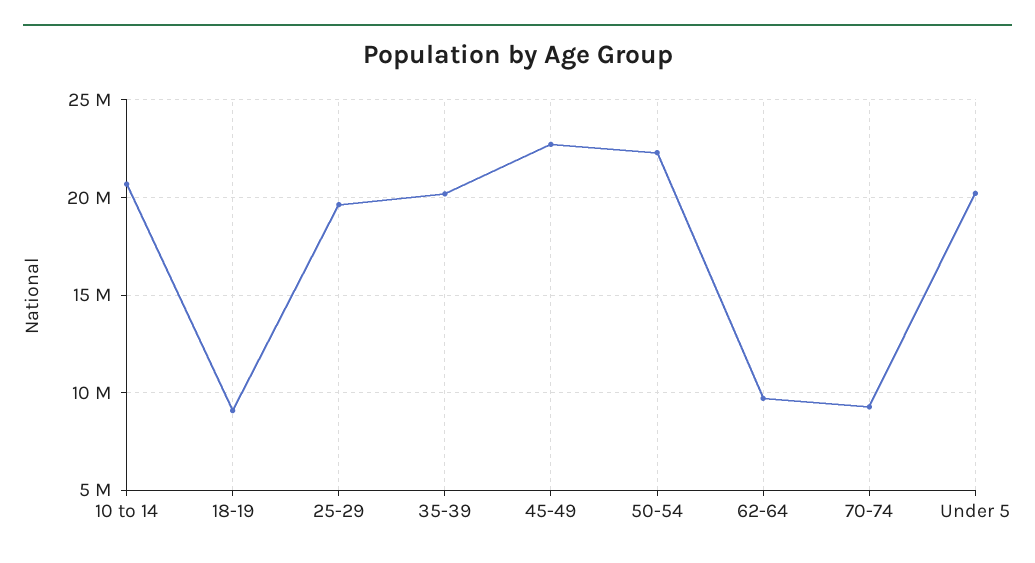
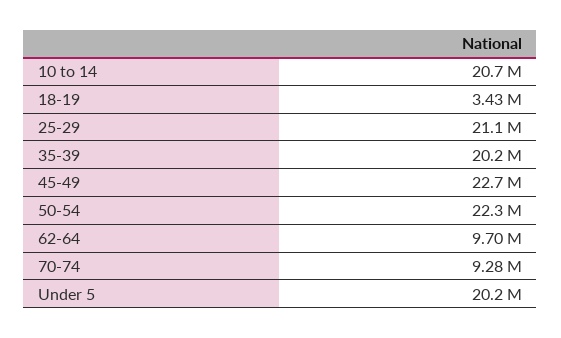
  {
    "10 to 14": 20700000,
-   "18-19": 9000000,
+   "18-19": 3430000,
-   "25-29": 19500000,
+   "25-29": 21100000,
    "35-39": 20200000,
    "45-49": 22700000,
    "50-54": 22300000,
    "62-64": 9700000,
    "70-74": 9280000,
    "Under 5": 20200000
  }

